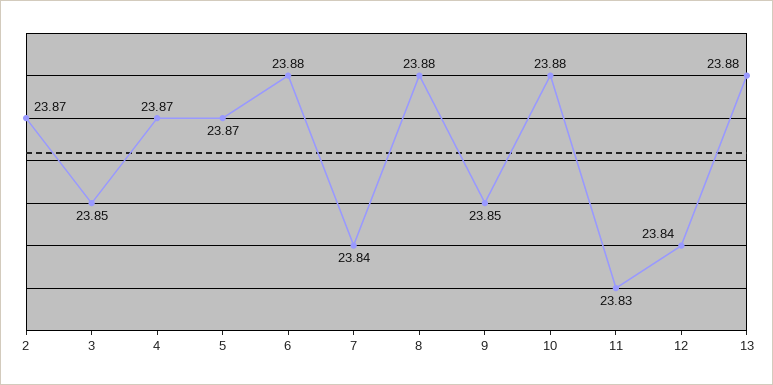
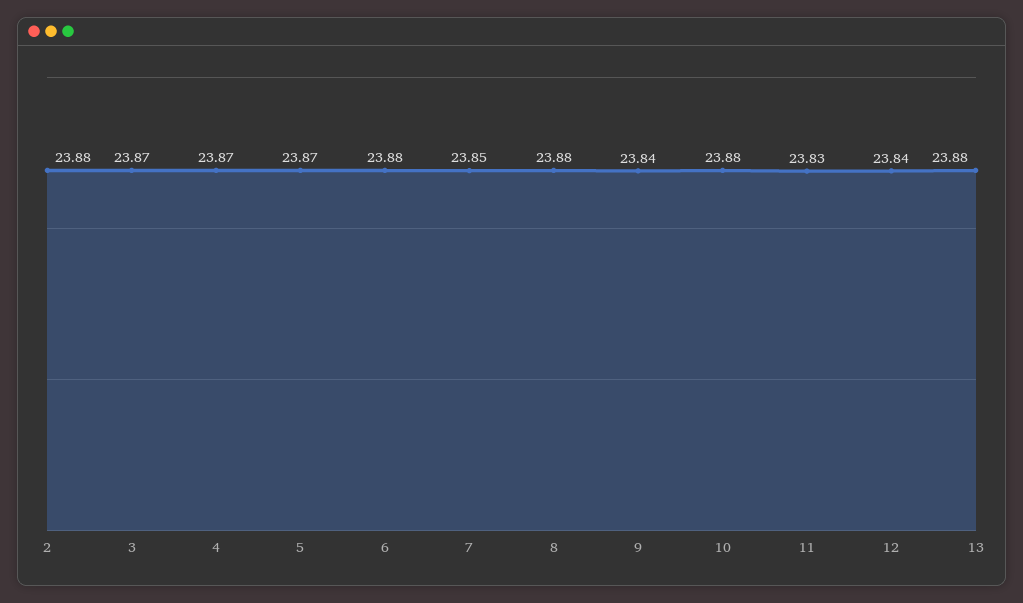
  {
-   "2": 23.87,
+   "2": 23.88,
-   "3": 23.85,
+   "3": 23.87,
    "4": 23.87,
    "5": 23.87,
    "6": 23.88,
-   "7": 23.84,
+   "7": 23.85,
    "8": 23.88,
-   "9": 23.85,
+   "9": 23.84,
    "10": 23.88,
    "11": 23.83,
    "12": 23.84,
    "13": 23.88
  }

